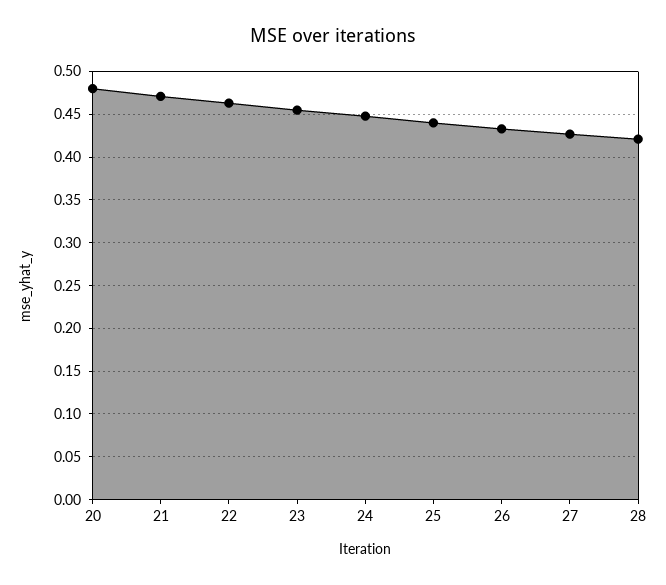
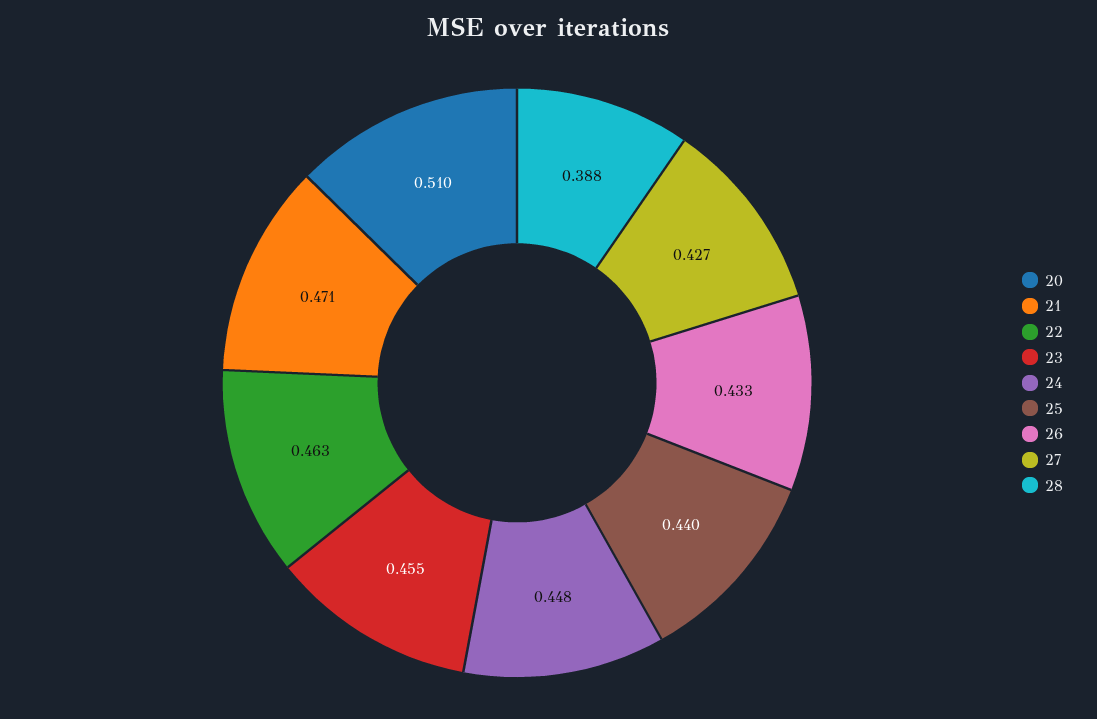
  {
-   "20": 0.48,
+   "20": 0.51,
    "21": 0.471,
    "22": 0.463,
    "23": 0.455,
    "24": 0.448,
    "25": 0.44,
    "26": 0.433,
    "27": 0.427,
-   "28": 0.42
+   "28": 0.388
  }

